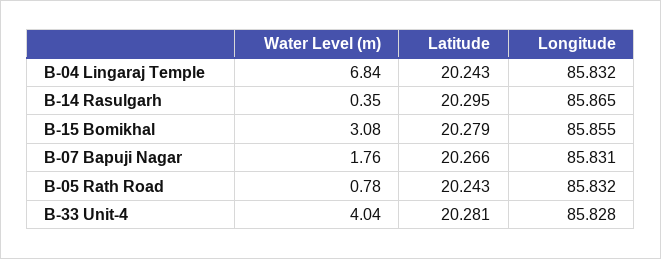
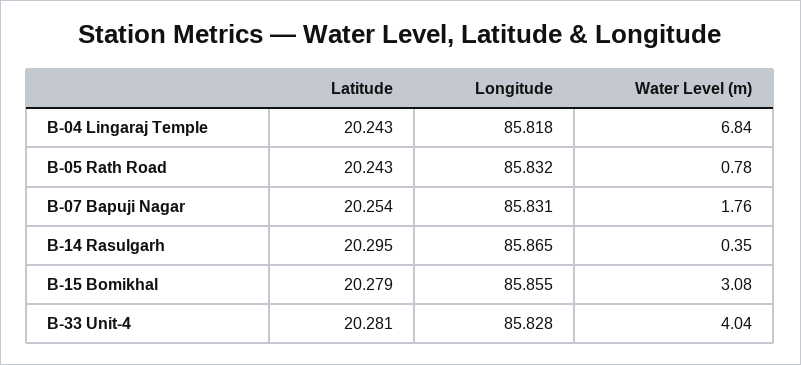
  {
    "Water Level (m)": {
      "B-04 Lingaraj Temple": 6.84,
      "B-14 Rasulgarh": 0.35,
      "B-15 Bomikhal": 3.08,
      "B-07 Bapuji Nagar": 1.76,
      "B-05 Rath Road": 0.78,
      "B-33 Unit-4": 4.04
    },
    "Latitude": {
      "B-04 Lingaraj Temple": 20.243,
      "B-14 Rasulgarh": 20.295,
      "B-15 Bomikhal": 20.279,
-     "B-07 Bapuji Nagar": 20.266,
+     "B-07 Bapuji Nagar": 20.254,
      "B-05 Rath Road": 20.243,
      "B-33 Unit-4": 20.281
    },
    "Longitude": {
-     "B-04 Lingaraj Temple": 85.832,
+     "B-04 Lingaraj Temple": 85.818,
      "B-14 Rasulgarh": 85.865,
      "B-15 Bomikhal": 85.855,
      "B-07 Bapuji Nagar": 85.831,
      "B-05 Rath Road": 85.832,
      "B-33 Unit-4": 85.828
    }
  }

